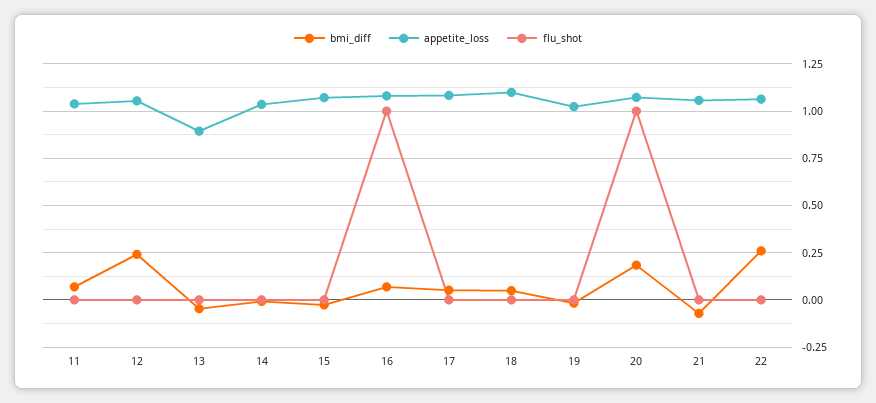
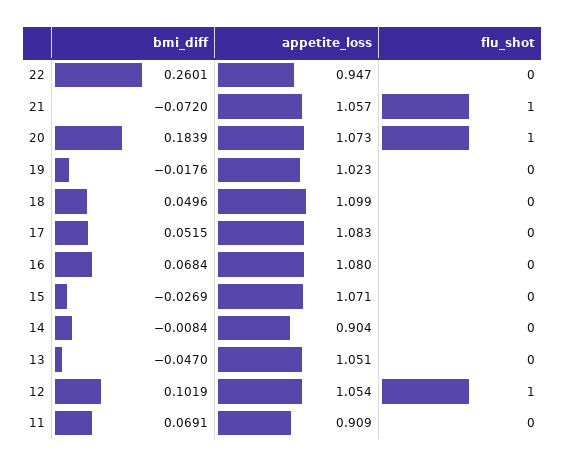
  {
    "bmi_diff": {
      "11": 0.0691,
-     "12": 0.25,
+     "12": 0.1019,
      "13": -0.047,
      "14": -0.0084,
      "15": -0.0269,
      "16": 0.0684,
      "17": 0.0515,
      "18": 0.0496,
      "19": -0.0176,
      "20": 0.1839,
      "21": -0.072,
      "22": 0.2601
    },
    "appetite_loss": {
-     "11": 1.05,
+     "11": 0.909,
      "12": 1.054,
-     "13": 0.9,
+     "13": 1.051,
-     "14": 1.05,
+     "14": 0.904,
      "15": 1.071,
      "16": 1.08,
      "17": 1.083,
      "18": 1.099,
      "19": 1.023,
      "20": 1.073,
      "21": 1.057,
-     "22": 1.05
+     "22": 0.947
    },
    "flu_shot": {
      "11": 0,
-     "12": 0,
+     "12": 1,
      "13": 0,
      "14": 0,
      "15": 0,
-     "16": 1,
+     "16": 0,
      "17": 0,
      "18": 0,
      "19": 0,
      "20": 1,
-     "21": 0,
+     "21": 1,
      "22": 0
    }
  }

